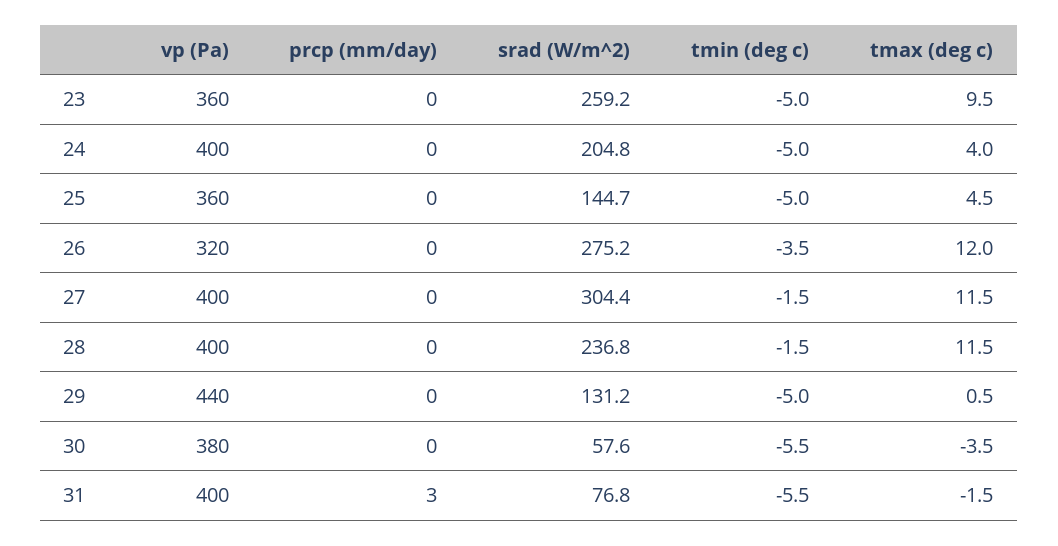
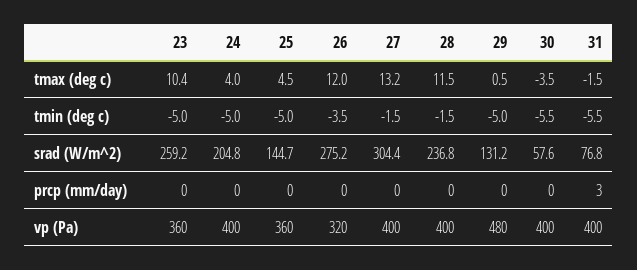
  {
    "vp (Pa)": {
      "23": 360,
      "24": 400,
      "25": 360,
      "26": 320,
      "27": 400,
      "28": 400,
-     "29": 440,
+     "29": 480,
-     "30": 380,
+     "30": 400,
      "31": 400
    },
    "prcp (mm/day)": {
      "23": 0,
      "24": 0,
      "25": 0,
      "26": 0,
      "27": 0,
      "28": 0,
      "29": 0,
      "30": 0,
      "31": 3
    },
    "srad (W/m^2)": {
      "23": 259.2,
      "24": 204.8,
      "25": 144.7,
      "26": 275.2,
      "27": 304.4,
      "28": 236.8,
      "29": 131.2,
      "30": 57.6,
      "31": 76.8
    },
    "tmin (deg c)": {
      "23": -5,
      "24": -5,
      "25": -5,
      "26": -3.5,
      "27": -1.5,
      "28": -1.5,
      "29": -5,
      "30": -5.5,
      "31": -5.5
    },
    "tmax (deg c)": {
-     "23": 9.5,
+     "23": 10.4,
      "24": 4,
      "25": 4.5,
      "26": 12,
-     "27": 11.5,
+     "27": 13.2,
      "28": 11.5,
      "29": 0.5,
      "30": -3.5,
      "31": -1.5
    }
  }

